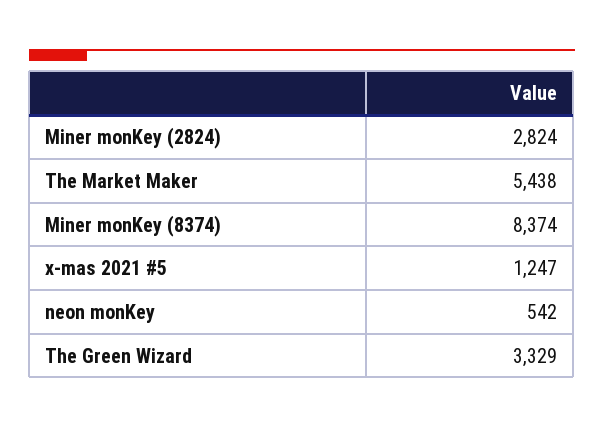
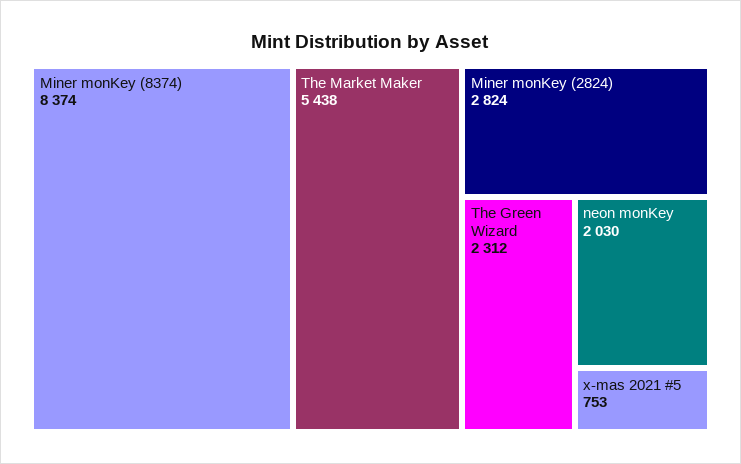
  {
    "Miner monKey (2824)": 2824,
    "The Market Maker": 5438,
    "Miner monKey (8374)": 8374,
-   "x-mas 2021 #5": 1247,
+   "x-mas 2021 #5": 753,
-   "neon monKey": 542,
+   "neon monKey": 2030,
-   "The Green Wizard": 3329
+   "The Green Wizard": 2312
  }

